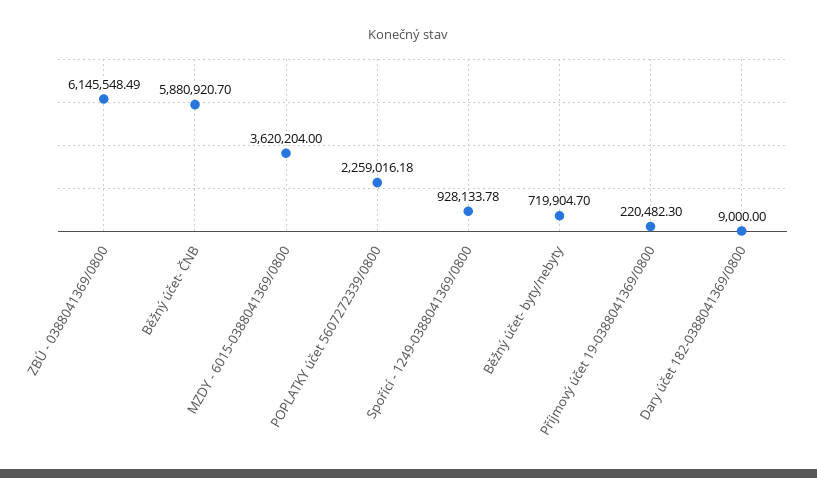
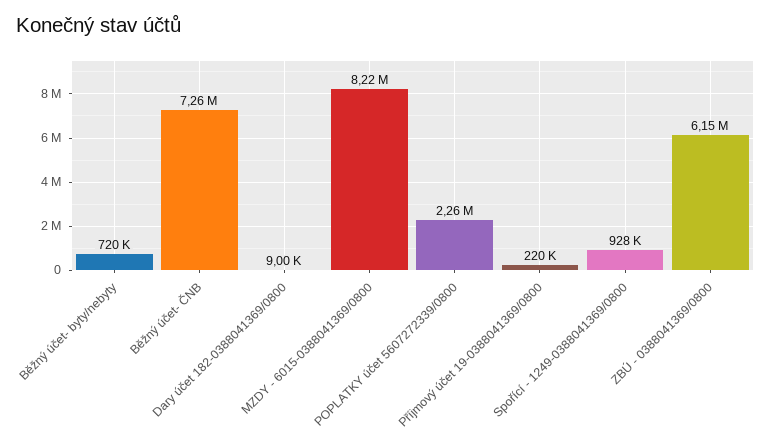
  {
    "ZBÚ - 0388041369/0800": 6145548.49,
-   "Běžný účet- ČNB": 5880920.7,
+   "Běžný účet- ČNB": 7260000,
-   "MZDY - 6015-0388041369/0800": 3620204,
+   "MZDY - 6015-0388041369/0800": 8220000,
    "POPLATKY účet 5607272339/0800": 2259016.18,
    "Spořící - 1249-0388041369/0800": 928133.78,
    "Běžný účet- byty/nebyty": 719904.7,
    "Příjmový účet 19-0388041369/0800": 220482.3,
    "Dary účet 182-0388041369/0800": 9000
  }

